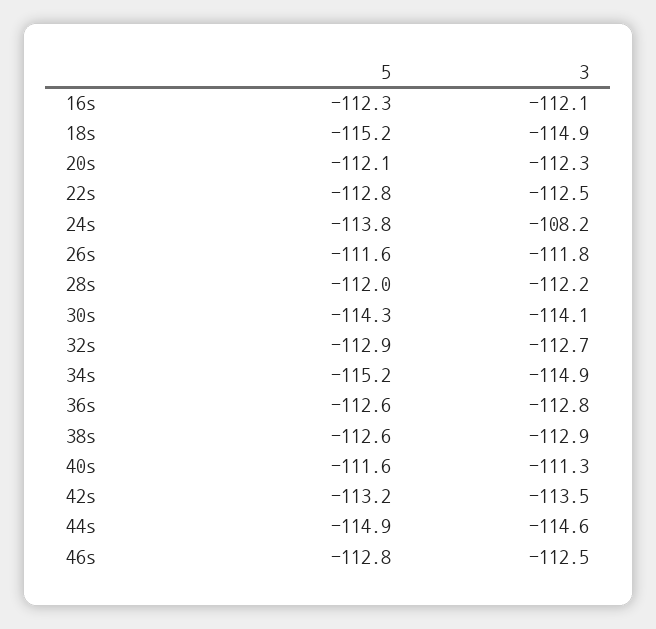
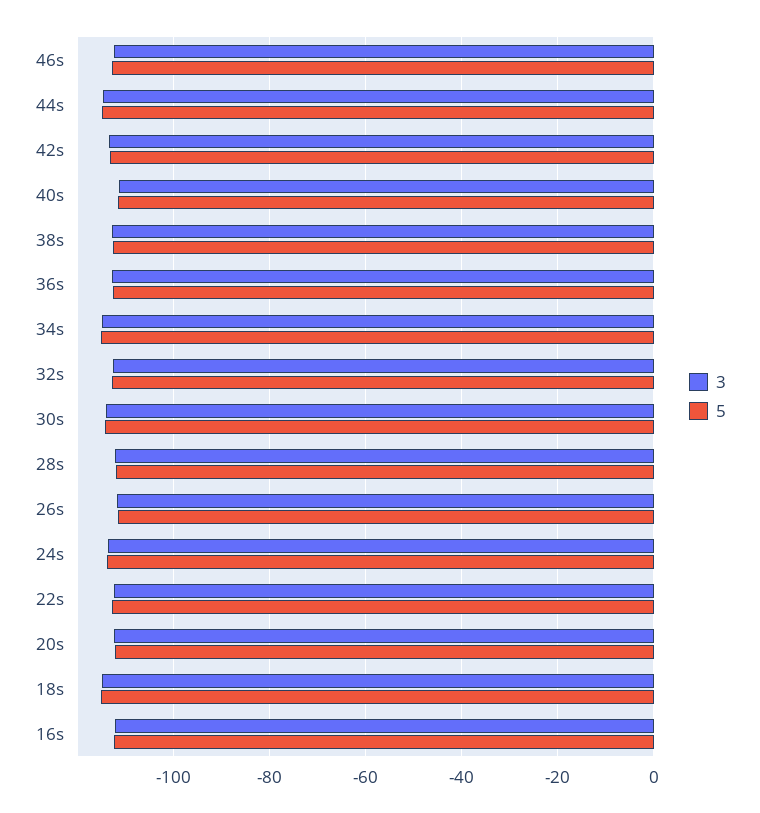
  {
    "5": {
      "16s": -112.3,
      "18s": -115.2,
      "20s": -112.1,
      "22s": -112.8,
      "24s": -113.8,
      "26s": -111.6,
      "28s": -112,
      "30s": -114.3,
      "32s": -112.9,
      "34s": -115.2,
      "36s": -112.6,
      "38s": -112.6,
      "40s": -111.6,
      "42s": -113.2,
      "44s": -114.9,
      "46s": -112.8
    },
    "3": {
      "16s": -112.1,
      "18s": -114.9,
      "20s": -112.3,
      "22s": -112.5,
-     "24s": -108.2,
+     "24s": -114,
      "26s": -111.8,
      "28s": -112.2,
      "30s": -114.1,
      "32s": -112.7,
      "34s": -114.9,
      "36s": -112.8,
      "38s": -112.9,
      "40s": -111.3,
      "42s": -113.5,
      "44s": -114.6,
      "46s": -112.5
    }
  }

